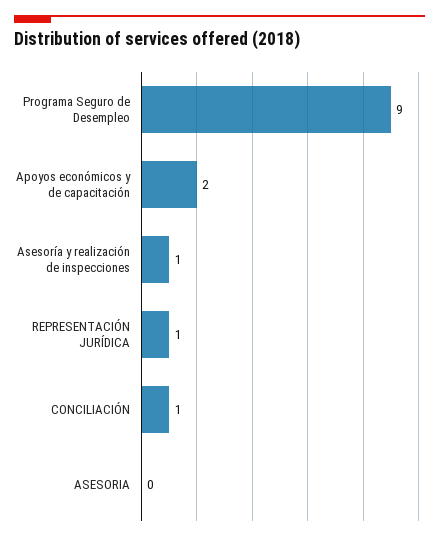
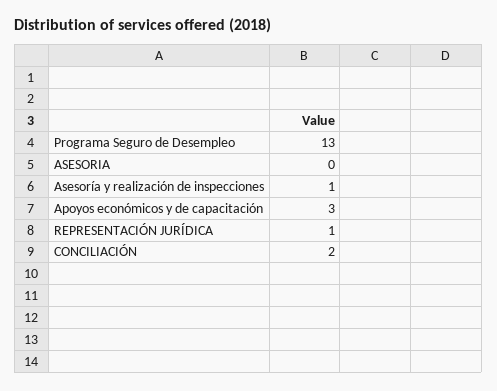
  {
-   "Programa Seguro de Desempleo": 9,
+   "Programa Seguro de Desempleo": 13,
-   "Apoyos económicos y de capacitación": 2,
+   "Apoyos económicos y de capacitación": 3,
    "Asesoría y realización de inspecciones": 1,
    "REPRESENTACIÓN JURÍDICA": 1,
-   "CONCILIACIÓN": 1,
+   "CONCILIACIÓN": 2,
    "ASESORIA": 0
  }

